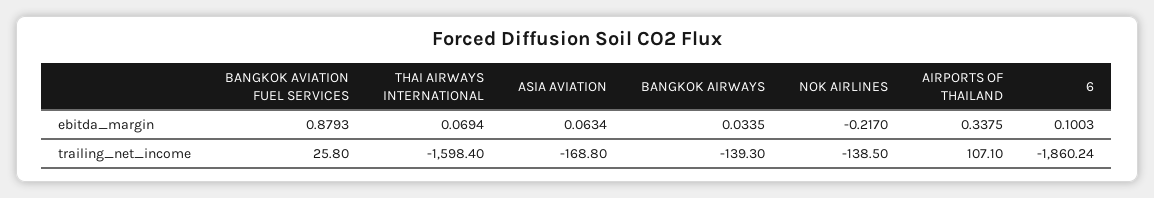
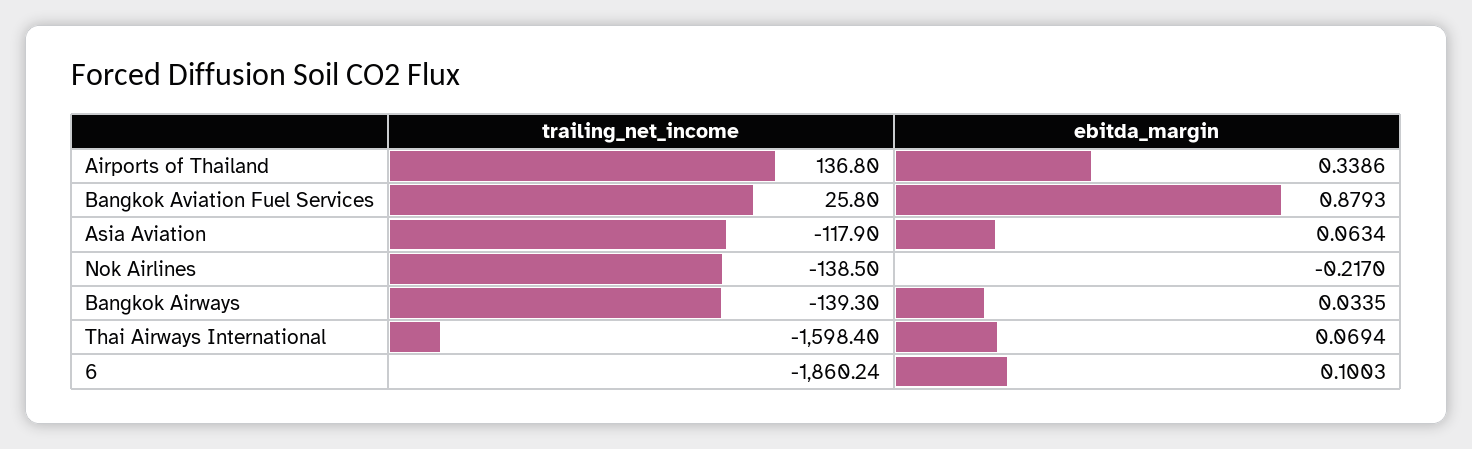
  {
    "BANGKOK AVIATION FUEL SERVICES": {
      "ebitda_margin": 0.8793,
      "trailing_net_income": 25.8
    },
    "THAI AIRWAYS INTERNATIONAL": {
      "ebitda_margin": 0.0694,
      "trailing_net_income": -1598.4
    },
    "ASIA AVIATION": {
      "ebitda_margin": 0.0634,
-     "trailing_net_income": -168.8
+     "trailing_net_income": -117.9
    },
    "BANGKOK AIRWAYS": {
      "ebitda_margin": 0.0335,
      "trailing_net_income": -139.3
    },
    "NOK AIRLINES": {
      "ebitda_margin": -0.217,
      "trailing_net_income": -138.5
    },
    "AIRPORTS OF THAILAND": {
-     "ebitda_margin": 0.3375,
+     "ebitda_margin": 0.3386,
-     "trailing_net_income": 107.1
+     "trailing_net_income": 136.8
    },
    "6": {
      "ebitda_margin": 0.1003,
      "trailing_net_income": -1860.24
    }
  }

